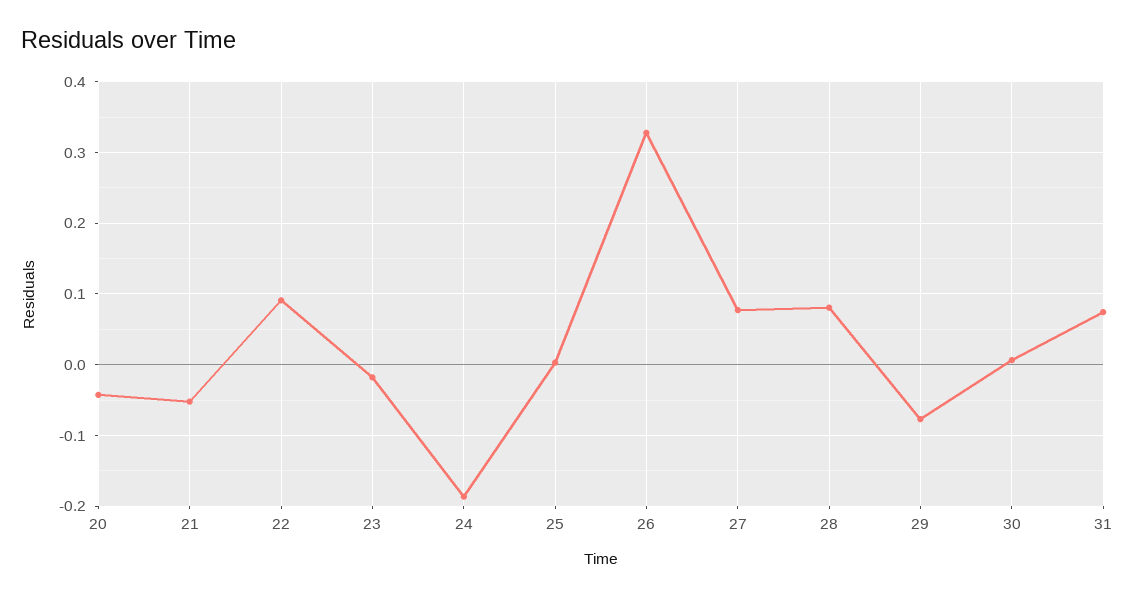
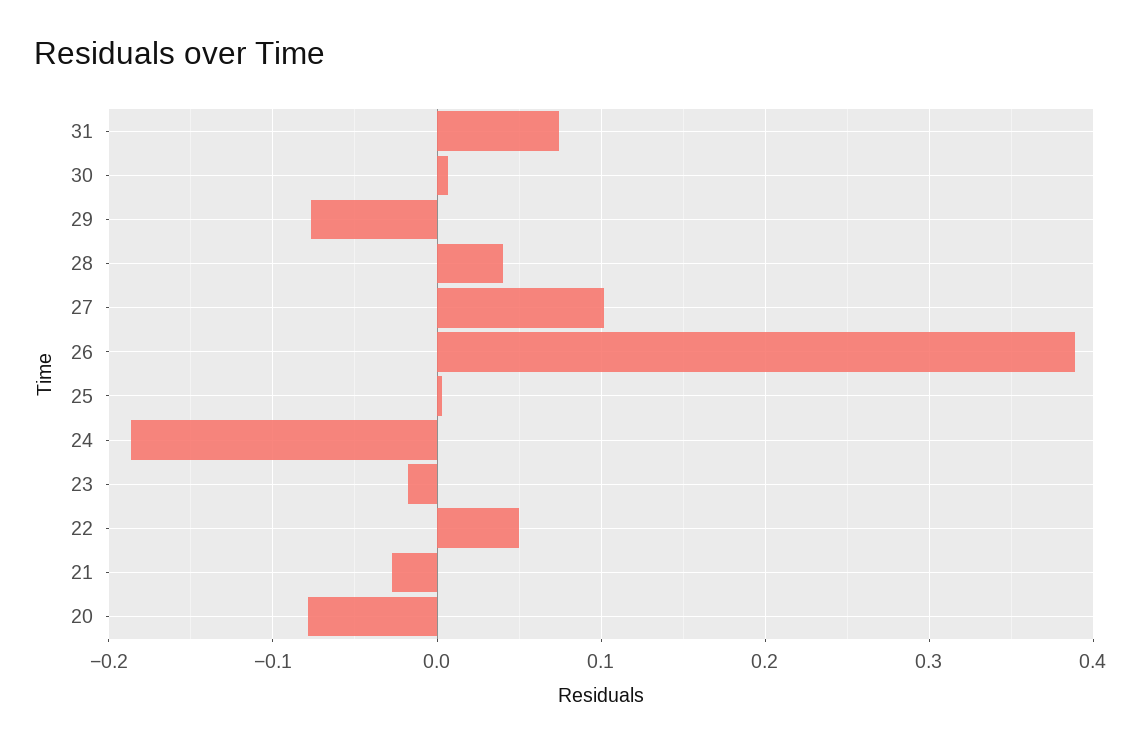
  {
-   "20": -0.04,
+   "20": -0.08,
-   "21": -0.05,
+   "21": -0.03,
-   "22": 0.09,
+   "22": 0.05,
    "23": -0.02,
    "24": -0.19,
    "25": 0,
-   "26": 0.33,
+   "26": 0.39,
-   "27": 0.08,
+   "27": 0.1,
-   "28": 0.08,
+   "28": 0.04,
    "29": -0.08,
    "30": 0.01,
    "31": 0.07
  }

